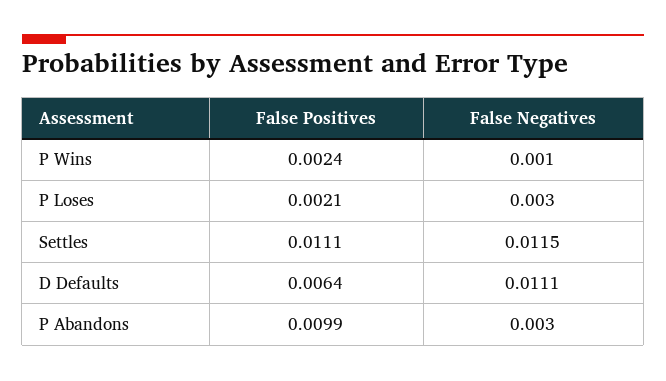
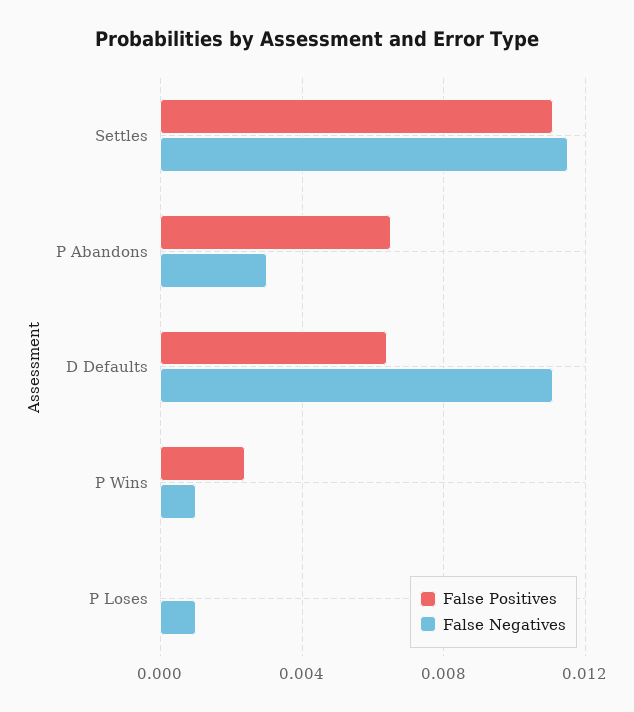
  {
    "False Positives": {
      "P Wins": 0.0024,
-     "P Loses": 0.0021,
+     "P Loses": 0,
      "Settles": 0.0111,
      "D Defaults": 0.0064,
-     "P Abandons": 0.0099
+     "P Abandons": 0.0065
    },
    "False Negatives": {
      "P Wins": 0.001,
-     "P Loses": 0.003,
+     "P Loses": 0.001,
      "Settles": 0.0115,
      "D Defaults": 0.0111,
      "P Abandons": 0.003
    }
  }

